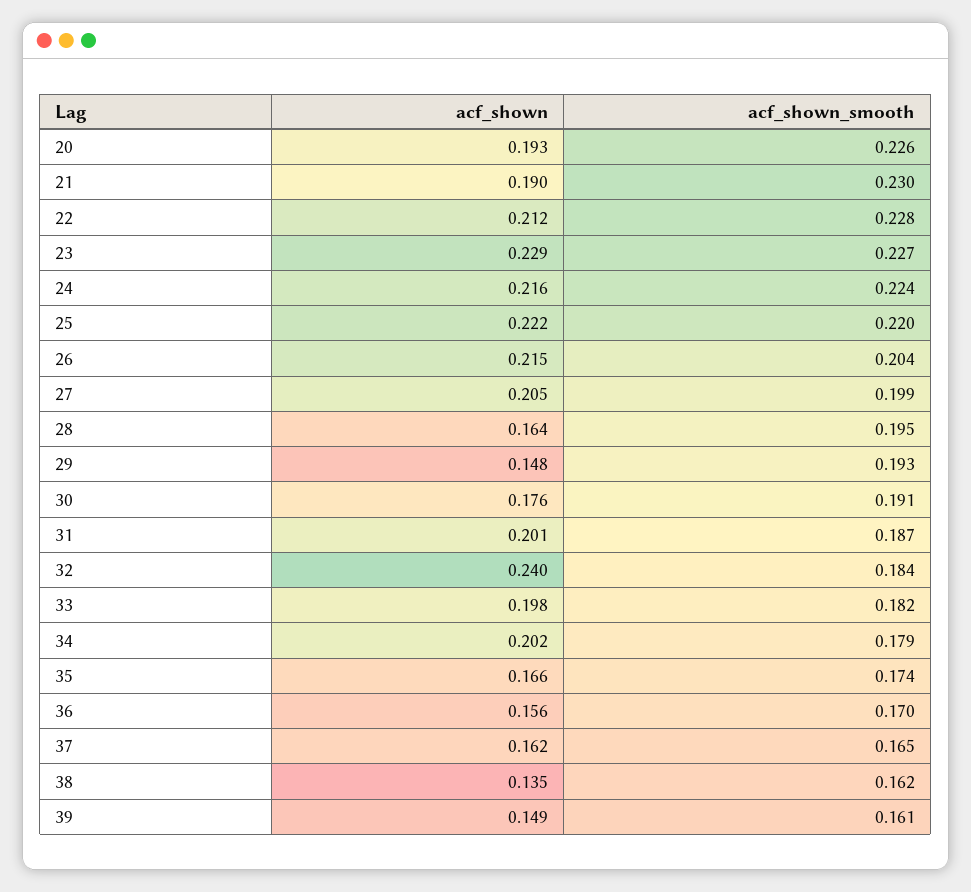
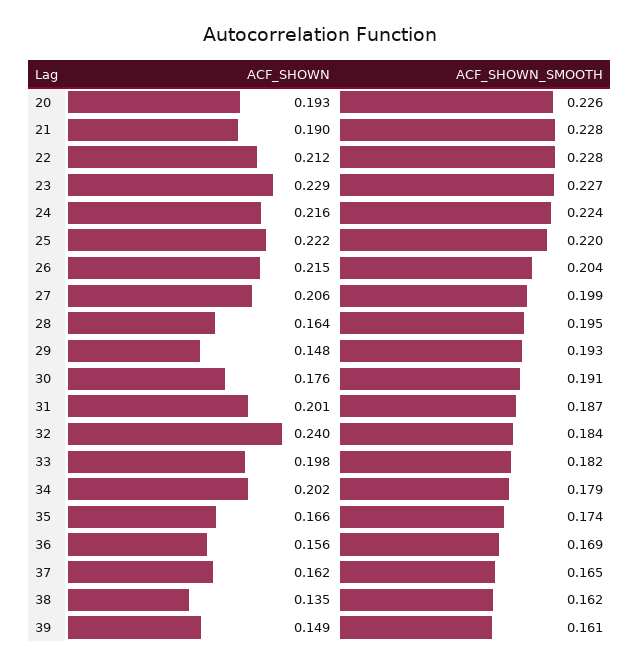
  {
    "acf_shown": {
      "20": 0.193,
      "21": 0.19,
      "22": 0.212,
      "23": 0.229,
      "24": 0.216,
      "25": 0.222,
      "26": 0.215,
-     "27": 0.205,
+     "27": 0.206,
      "28": 0.164,
      "29": 0.148,
      "30": 0.176,
      "31": 0.201,
      "32": 0.24,
      "33": 0.198,
      "34": 0.202,
      "35": 0.166,
      "36": 0.156,
      "37": 0.162,
      "38": 0.135,
      "39": 0.149
    },
    "acf_shown_smooth": {
      "20": 0.226,
-     "21": 0.23,
+     "21": 0.228,
      "22": 0.228,
      "23": 0.227,
      "24": 0.224,
      "25": 0.22,
      "26": 0.204,
      "27": 0.199,
      "28": 0.195,
      "29": 0.193,
      "30": 0.191,
      "31": 0.187,
      "32": 0.184,
      "33": 0.182,
      "34": 0.179,
      "35": 0.174,
-     "36": 0.17,
+     "36": 0.169,
      "37": 0.165,
      "38": 0.162,
      "39": 0.161
    }
  }

